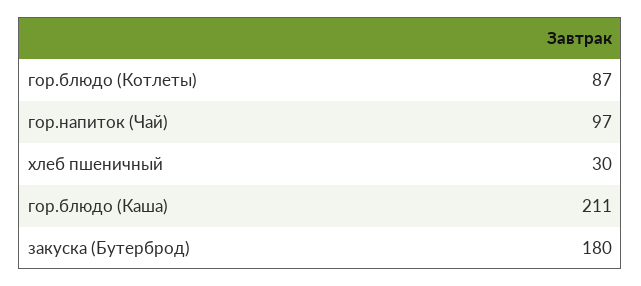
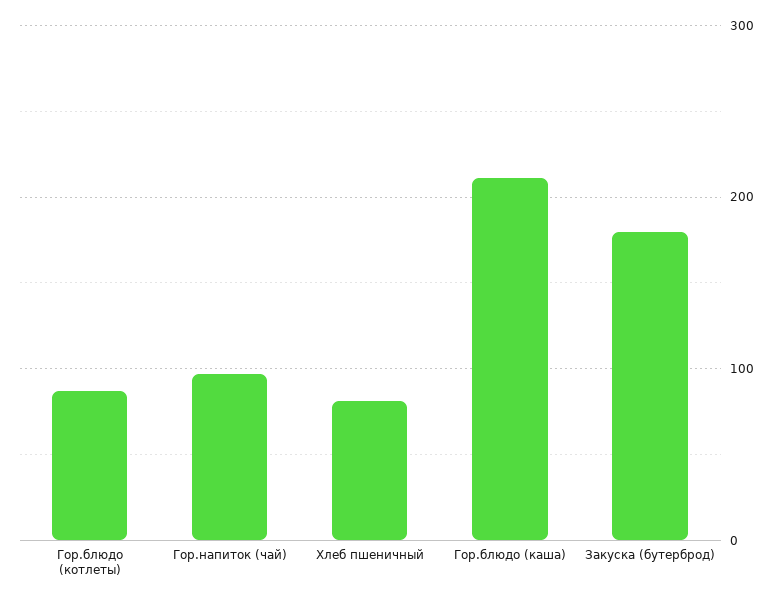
  {
    "гор.блюдо (Котлеты)": 87,
    "гор.напиток (Чай)": 97,
-   "хлеб пшеничный": 30,
+   "хлеб пшеничный": 80,
    "гор.блюдо (Каша)": 211,
    "закуска (Бутерброд)": 180
  }

